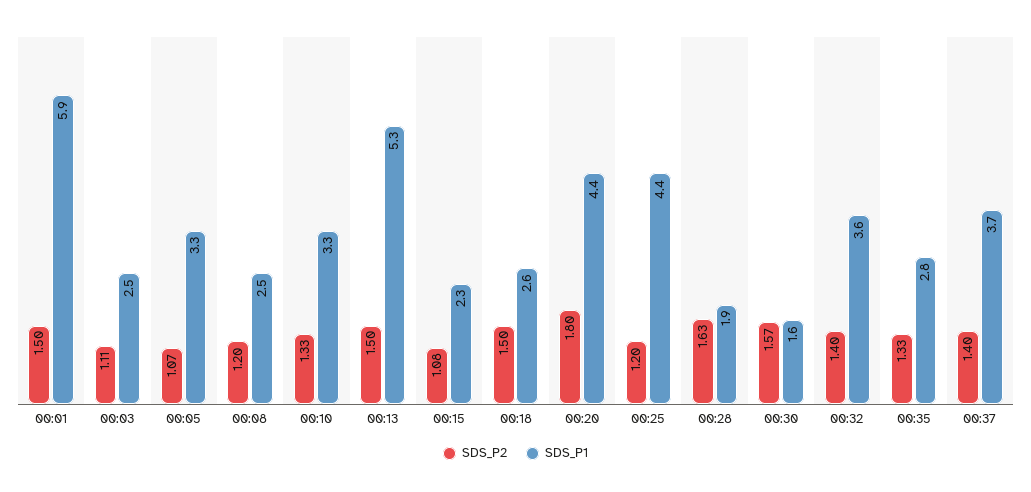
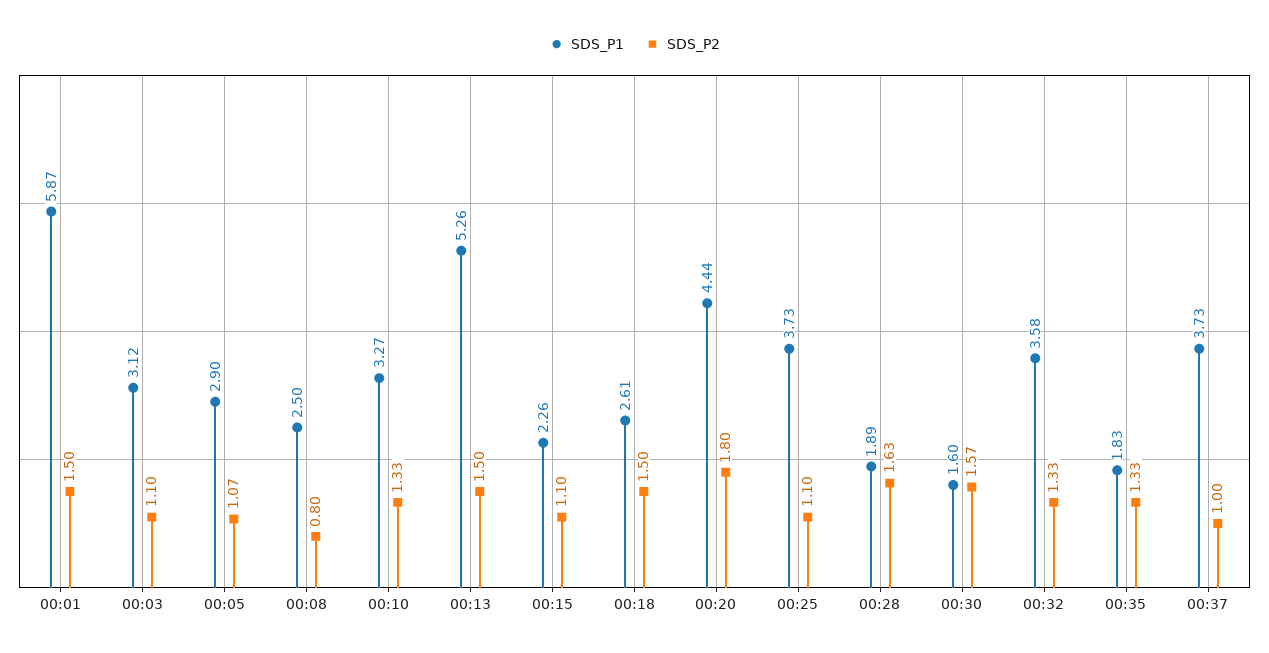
  {
    "SDS_P2": {
      "00:01": 1.5,
-     "00:03": 1.11,
+     "00:03": 1.1,
      "00:05": 1.07,
-     "00:08": 1.2,
+     "00:08": 0.8,
      "00:10": 1.33,
      "00:13": 1.5,
-     "00:15": 1.08,
+     "00:15": 1.1,
      "00:18": 1.5,
      "00:20": 1.8,
-     "00:25": 1.2,
+     "00:25": 1.1,
      "00:28": 1.63,
      "00:30": 1.57,
-     "00:32": 1.4,
+     "00:32": 1.33,
      "00:35": 1.33,
-     "00:37": 1.4
+     "00:37": 1
    },
    "SDS_P1": {
      "00:01": 5.87,
-     "00:03": 2.5,
+     "00:03": 3.12,
-     "00:05": 3.3,
+     "00:05": 2.9,
      "00:08": 2.5,
      "00:10": 3.27,
      "00:13": 5.26,
      "00:15": 2.26,
      "00:18": 2.61,
      "00:20": 4.44,
-     "00:25": 4.4,
+     "00:25": 3.73,
      "00:28": 1.89,
      "00:30": 1.6,
      "00:32": 3.58,
-     "00:35": 2.8,
+     "00:35": 1.83,
      "00:37": 3.73
    }
  }

